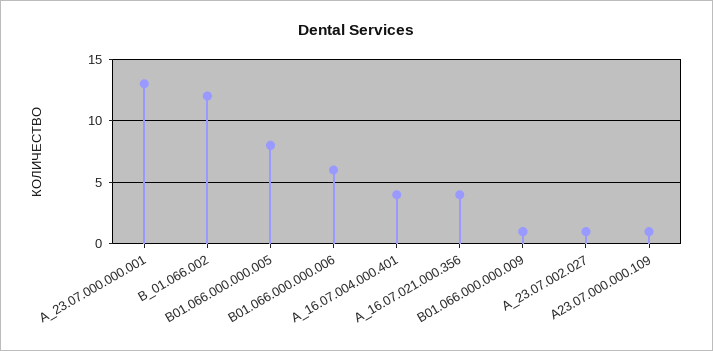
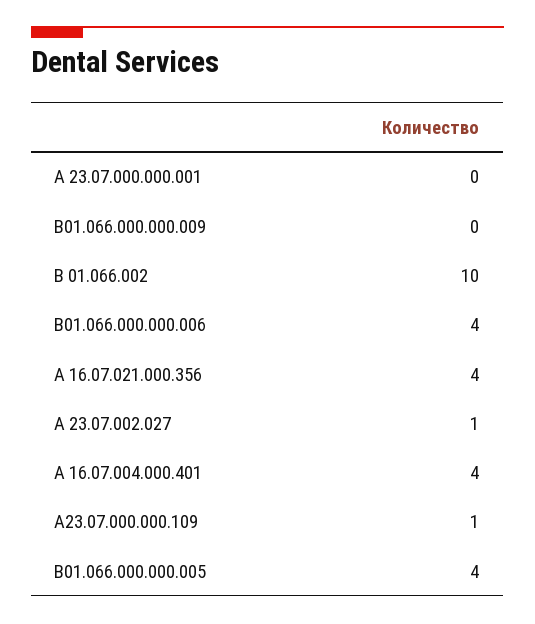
  {
-   "А_23.07.000.000.001": 13,
+   "А_23.07.000.000.001": 0,
-   "В_01.066.002": 12,
+   "В_01.066.002": 10,
-   "В01.066.000.000.005": 8,
+   "В01.066.000.000.005": 4,
-   "В01.066.000.000.006": 6,
+   "В01.066.000.000.006": 4,
    "А_16.07.004.000.401": 4,
    "А_16.07.021.000.356": 4,
-   "В01.066.000.000.009": 1,
+   "В01.066.000.000.009": 0,
    "А_23.07.002.027": 1,
    "А23.07.000.000.109": 1
  }

